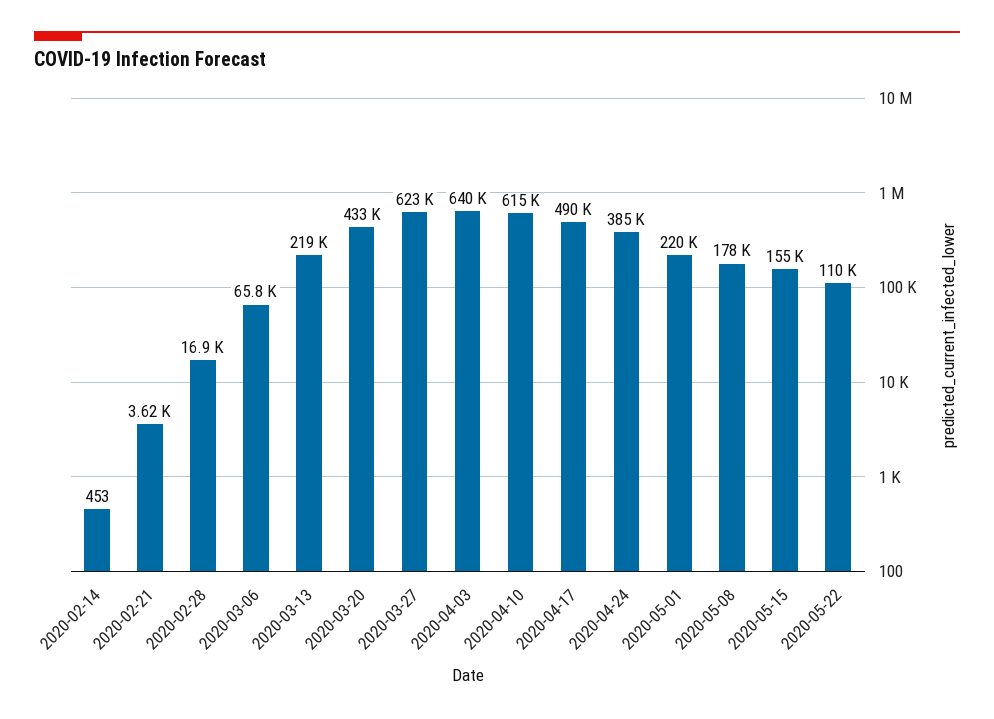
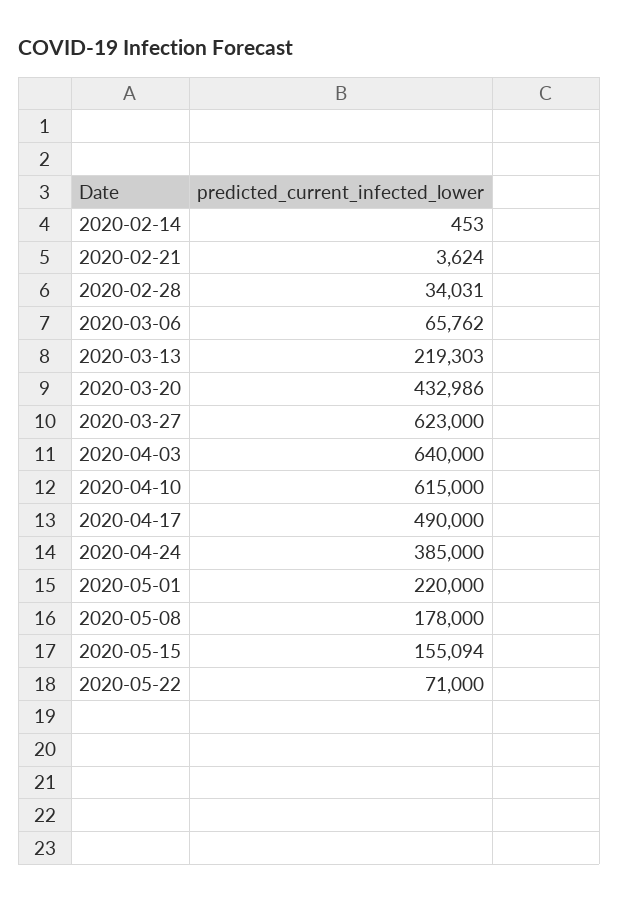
  {
    "2020-02-14": 453,
    "2020-02-21": 3624,
-   "2020-02-28": 16900,
+   "2020-02-28": 34031,
    "2020-03-06": 65762,
    "2020-03-13": 219303,
    "2020-03-20": 432986,
    "2020-03-27": 623000,
    "2020-04-03": 640000,
    "2020-04-10": 615000,
    "2020-04-17": 490000,
    "2020-04-24": 385000,
    "2020-05-01": 220000,
    "2020-05-08": 178000,
    "2020-05-15": 155094,
-   "2020-05-22": 110000
+   "2020-05-22": 71000
  }

